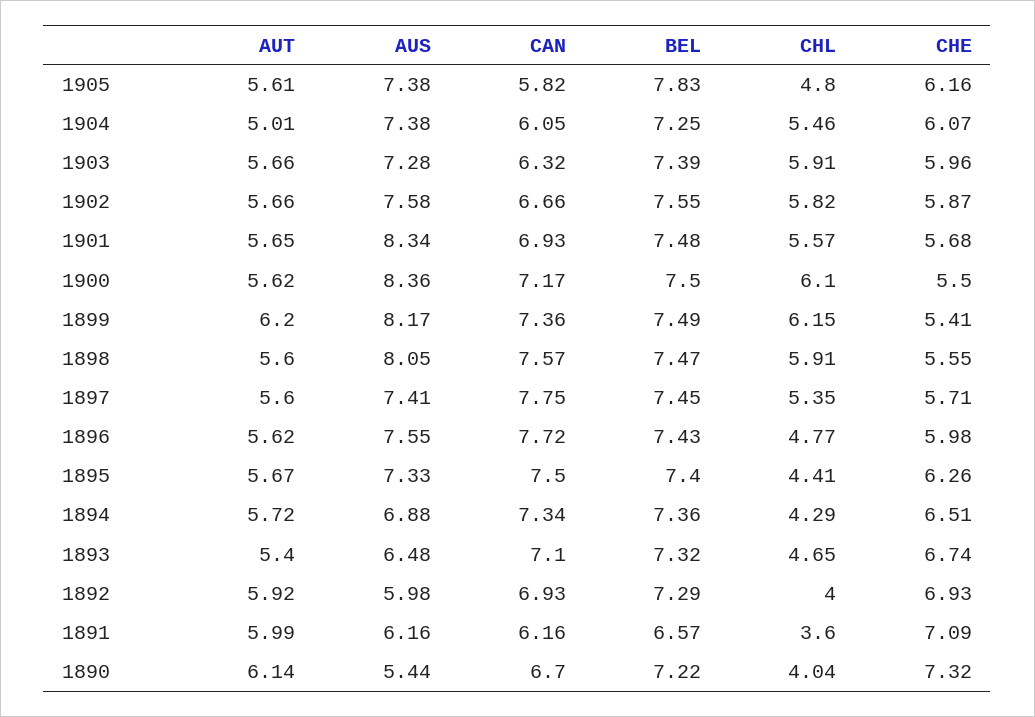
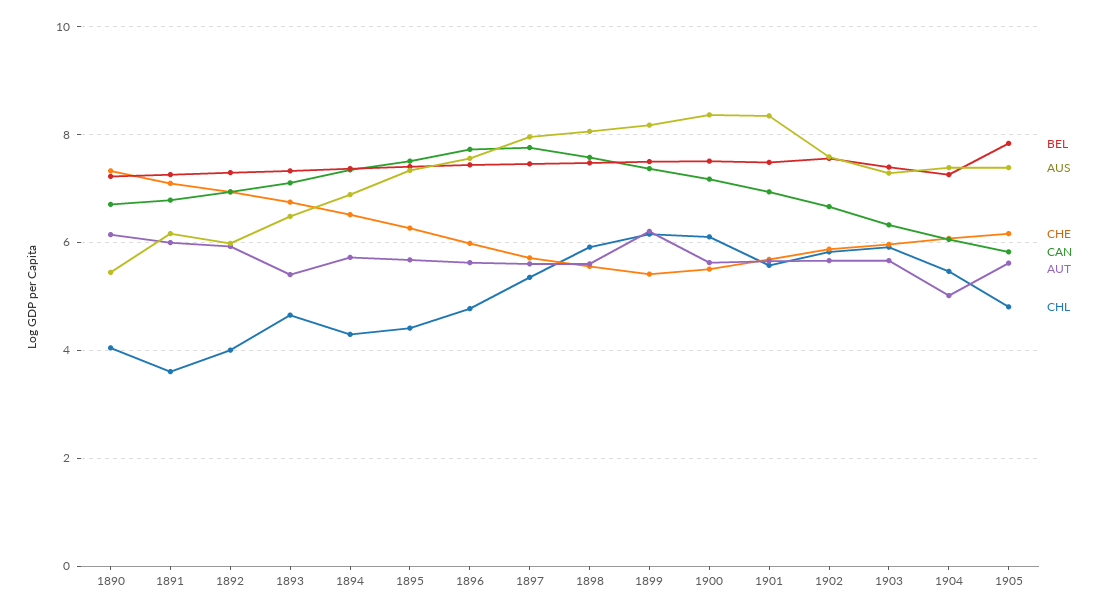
  {
    "AUT": {
      "1905": 5.61,
      "1904": 5.01,
      "1903": 5.66,
      "1902": 5.66,
      "1901": 5.65,
      "1900": 5.62,
      "1899": 6.2,
      "1898": 5.6,
      "1897": 5.6,
      "1896": 5.62,
      "1895": 5.67,
      "1894": 5.72,
      "1893": 5.4,
      "1892": 5.92,
      "1891": 5.99,
      "1890": 6.14
    },
    "AUS": {
      "1905": 7.38,
      "1904": 7.38,
      "1903": 7.28,
      "1902": 7.58,
      "1901": 8.34,
      "1900": 8.36,
      "1899": 8.17,
      "1898": 8.05,
-     "1897": 7.41,
+     "1897": 8,
      "1896": 7.55,
      "1895": 7.33,
      "1894": 6.88,
      "1893": 6.48,
      "1892": 5.98,
      "1891": 6.16,
      "1890": 5.44
    },
    "CAN": {
      "1905": 5.82,
      "1904": 6.05,
      "1903": 6.32,
      "1902": 6.66,
      "1901": 6.93,
      "1900": 7.17,
      "1899": 7.36,
      "1898": 7.57,
      "1897": 7.75,
      "1896": 7.72,
      "1895": 7.5,
      "1894": 7.34,
      "1893": 7.1,
      "1892": 6.93,
-     "1891": 6.16,
+     "1891": 6.8,
      "1890": 6.7
    },
    "BEL": {
      "1905": 7.83,
      "1904": 7.25,
      "1903": 7.39,
      "1902": 7.55,
      "1901": 7.48,
      "1900": 7.5,
      "1899": 7.49,
      "1898": 7.47,
      "1897": 7.45,
      "1896": 7.43,
      "1895": 7.4,
      "1894": 7.36,
      "1893": 7.32,
      "1892": 7.29,
-     "1891": 6.57,
+     "1891": 7.2,
      "1890": 7.22
    },
    "CHL": {
      "1905": 4.8,
      "1904": 5.46,
      "1903": 5.91,
      "1902": 5.82,
      "1901": 5.57,
      "1900": 6.1,
      "1899": 6.15,
      "1898": 5.91,
      "1897": 5.35,
      "1896": 4.77,
      "1895": 4.41,
      "1894": 4.29,
      "1893": 4.65,
      "1892": 4,
      "1891": 3.6,
      "1890": 4.04
    },
    "CHE": {
      "1905": 6.16,
      "1904": 6.07,
      "1903": 5.96,
      "1902": 5.87,
      "1901": 5.68,
      "1900": 5.5,
      "1899": 5.41,
      "1898": 5.55,
      "1897": 5.71,
      "1896": 5.98,
      "1895": 6.26,
      "1894": 6.51,
      "1893": 6.74,
      "1892": 6.93,
      "1891": 7.09,
      "1890": 7.32
    }
  }

